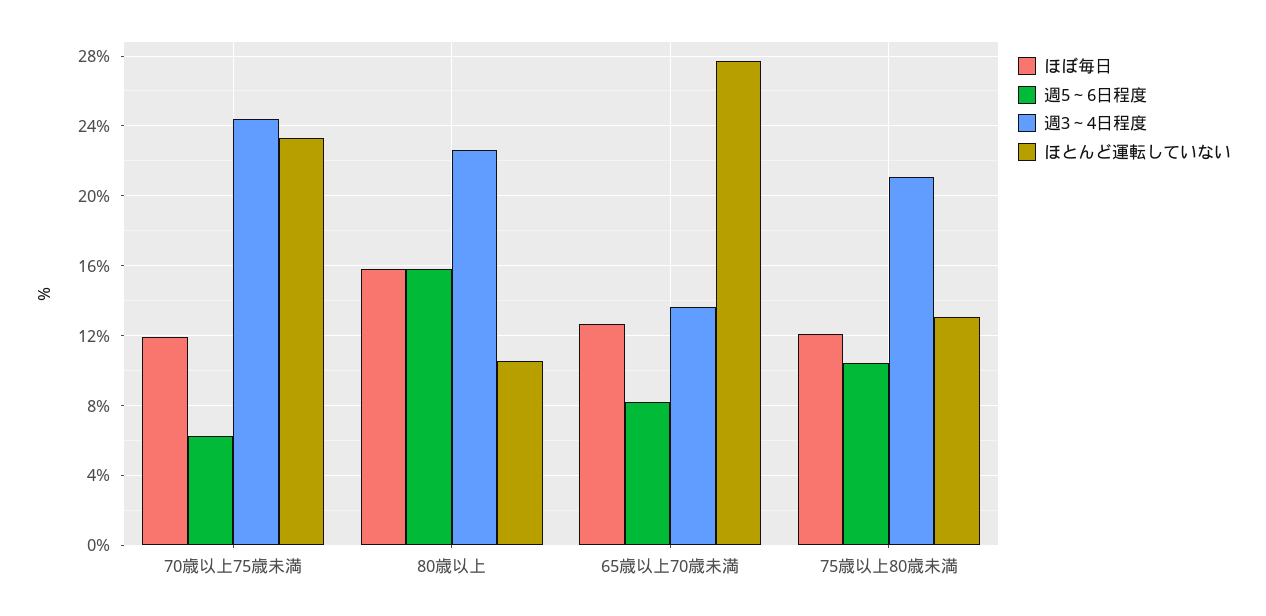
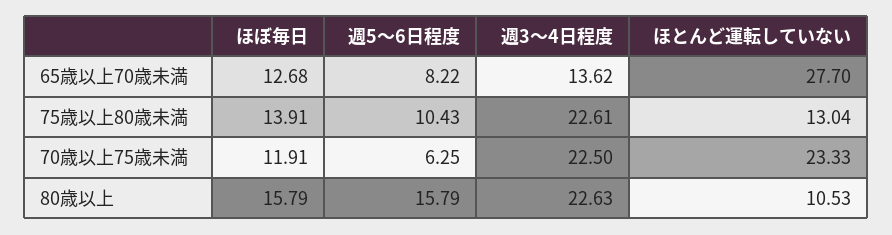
  {
    "ほぼ毎日": {
      "70歳以上75歳未満": 11.91,
      "80歳以上": 15.79,
      "65歳以上70歳未満": 12.68,
-     "75歳以上80歳未満": 12
+     "75歳以上80歳未満": 13.91
    },
    "週5～6日程度": {
      "70歳以上75歳未満": 6.25,
      "80歳以上": 15.79,
      "65歳以上70歳未満": 8.22,
      "75歳以上80歳未満": 10.43
    },
    "週3～4日程度": {
-     "70歳以上75歳未満": 24.5,
+     "70歳以上75歳未満": 22.5,
      "80歳以上": 22.63,
      "65歳以上70歳未満": 13.62,
-     "75歳以上80歳未満": 21
+     "75歳以上80歳未満": 22.61
    },
    "ほとんど運転していない": {
      "70歳以上75歳未満": 23.33,
      "80歳以上": 10.53,
      "65歳以上70歳未満": 27.7,
      "75歳以上80歳未満": 13.04
    }
  }

